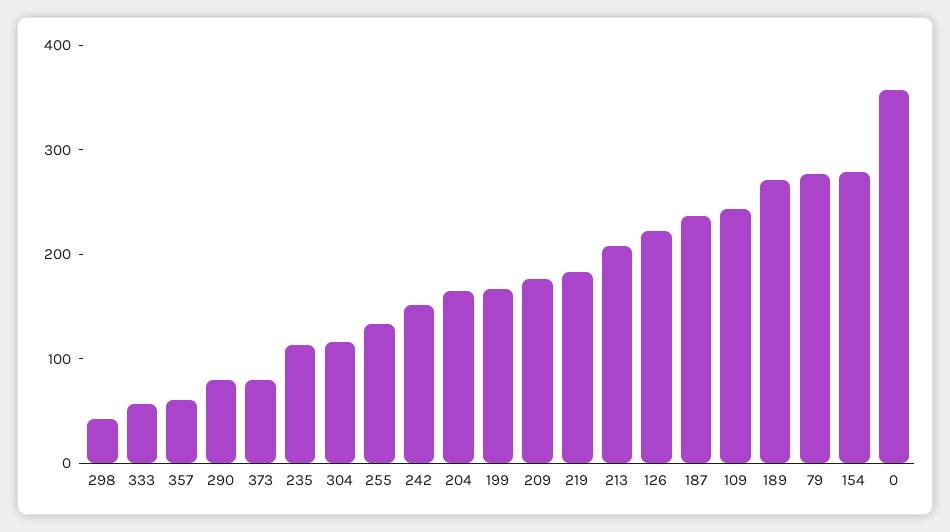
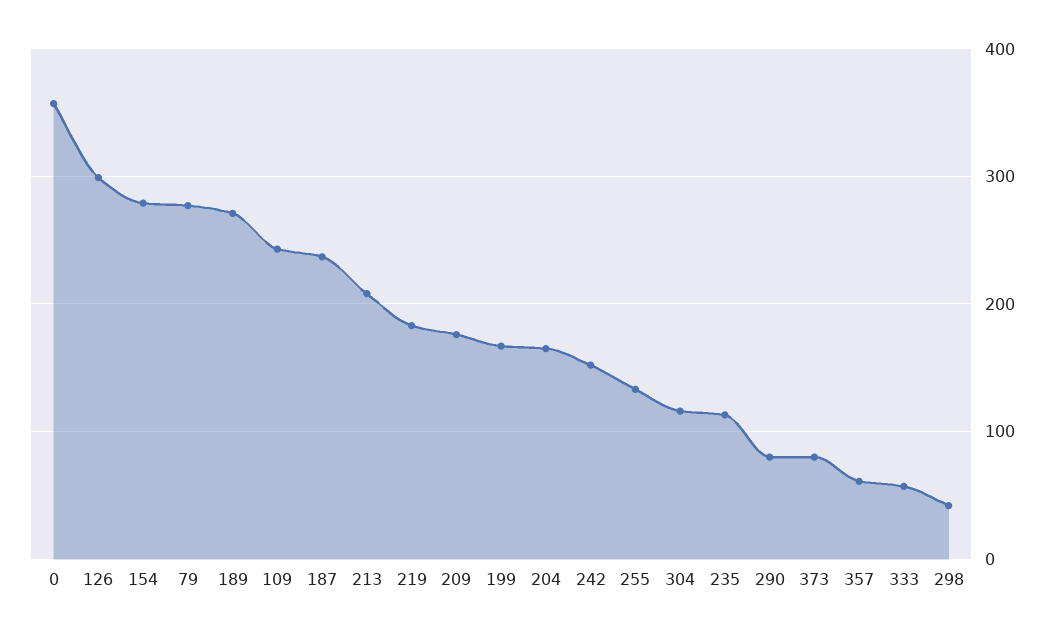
  {
    "298": 40,
    "333": 60,
    "357": 60,
    "290": 80,
    "373": 80,
    "235": 110,
    "304": 120,
    "255": 130,
    "242": 150,
    "204": 170,
    "199": 170,
    "209": 180,
    "219": 180,
    "213": 210,
-   "126": 220,
+   "126": 300,
    "187": 240,
    "109": 240,
    "189": 270,
    "79": 280,
    "154": 280,
    "0": 360
  }

